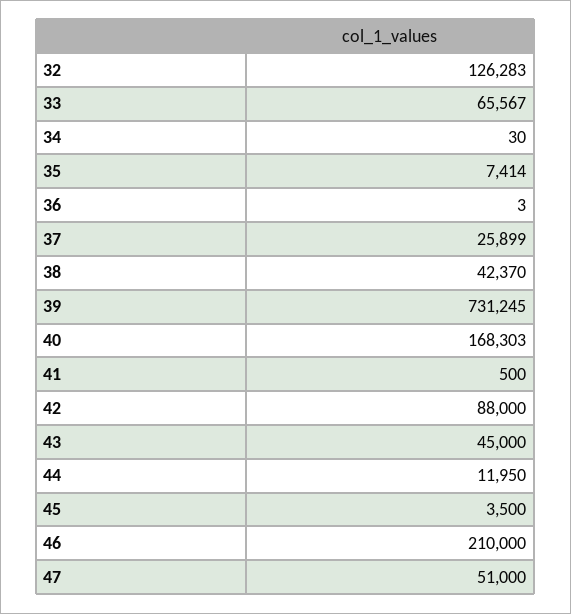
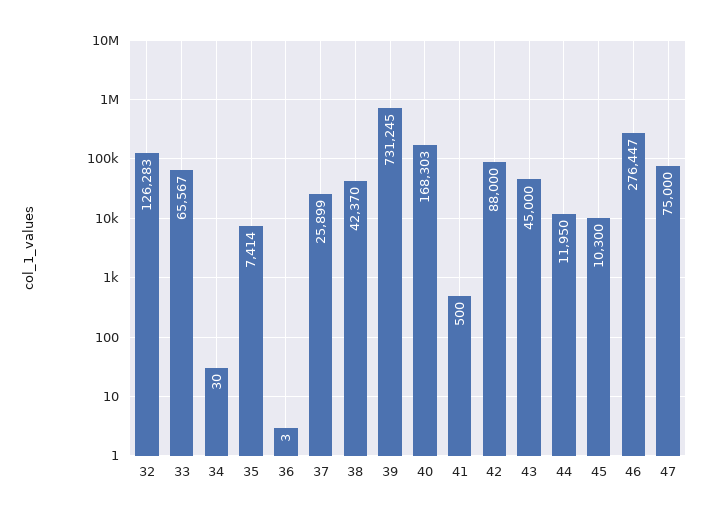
  {
    "32": 126283,
    "33": 65567,
    "34": 30,
    "35": 7414,
    "36": 3,
    "37": 25899,
    "38": 42370,
    "39": 731245,
    "40": 168303,
    "41": 500,
    "42": 88000,
    "43": 45000,
    "44": 11950,
-   "45": 3500,
+   "45": 10300,
-   "46": 210000,
+   "46": 276447,
-   "47": 51000
+   "47": 75000
  }

